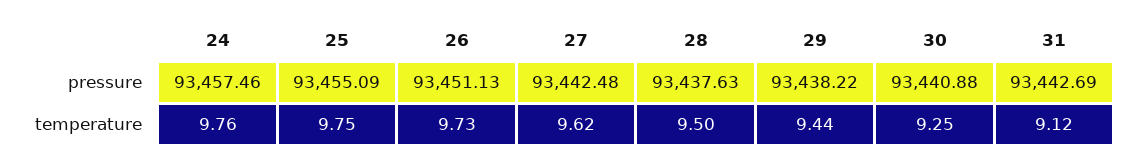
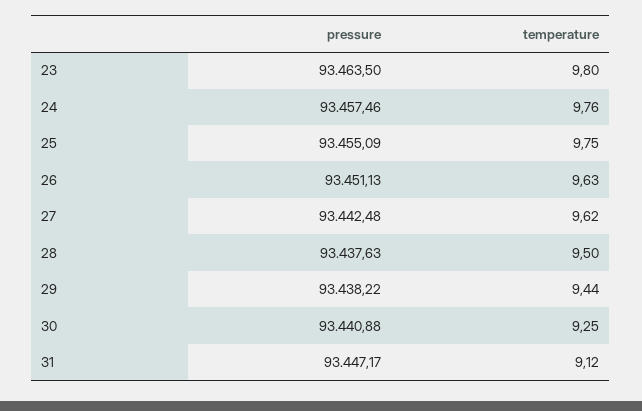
  {
    "24": {
      "pressure": 93457.46,
      "temperature": 9.76
    },
    "25": {
      "pressure": 93455.09,
      "temperature": 9.75
    },
    "26": {
      "pressure": 93451.13,
-     "temperature": 9.73
+     "temperature": 9.63
    },
    "27": {
      "pressure": 93442.48,
      "temperature": 9.62
    },
    "28": {
      "pressure": 93437.63,
      "temperature": 9.5
    },
    "29": {
      "pressure": 93438.22,
      "temperature": 9.44
    },
    "30": {
      "pressure": 93440.88,
      "temperature": 9.25
    },
    "31": {
-     "pressure": 93442.69,
+     "pressure": 93447.17,
      "temperature": 9.12
-   }
+   },
+   "23": {
+     "pressure": 93463.5,
+     "temperature": 9.8
+   }
  }

